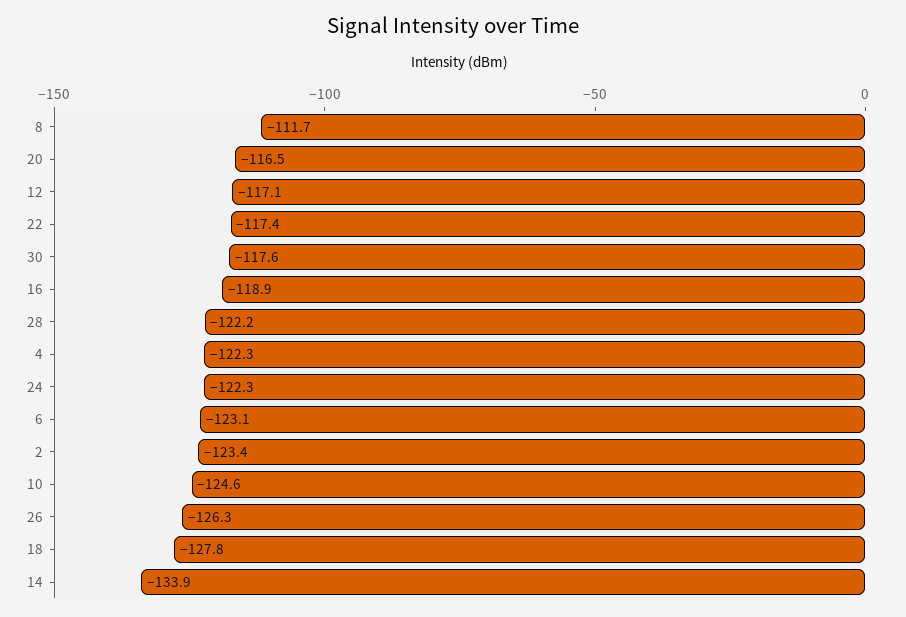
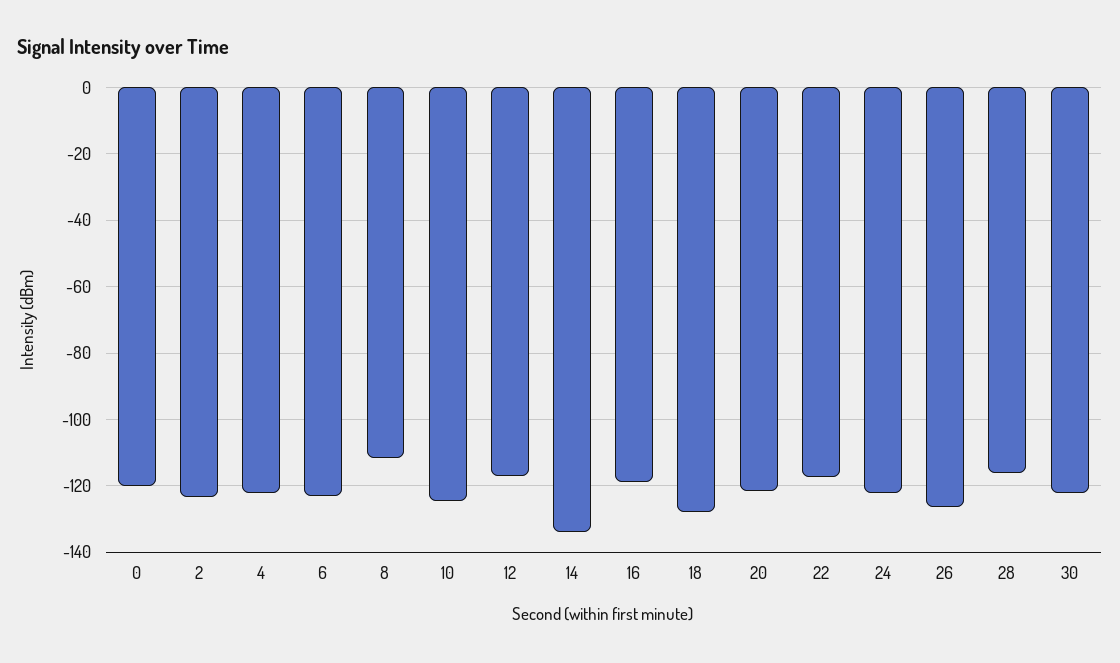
  {
    "8": -111.7,
-   "20": -116.5,
+   "20": -122,
    "12": -117.1,
    "22": -117.4,
-   "30": -117.6,
+   "30": -122,
    "16": -118.9,
-   "28": -122.2,
+   "28": -116,
    "4": -122.3,
    "24": -122.3,
    "6": -123.1,
    "2": -123.4,
    "10": -124.6,
    "26": -126.3,
    "18": -127.8,
-   "14": -133.9
+   "14": -133.9,
+   "0": -120
  }

